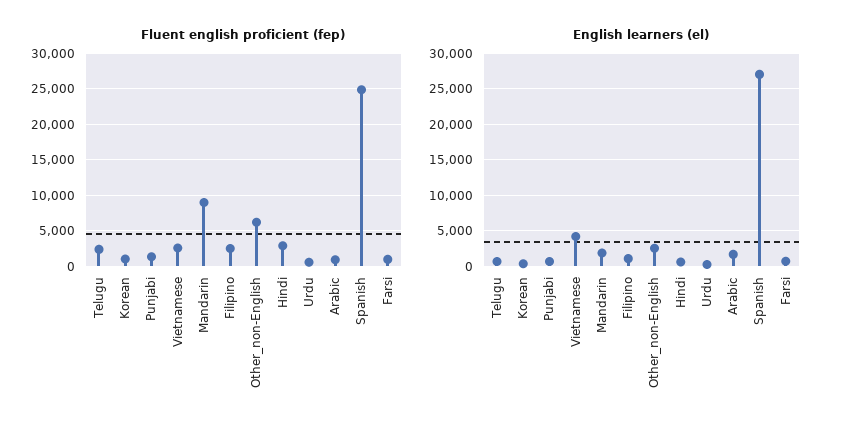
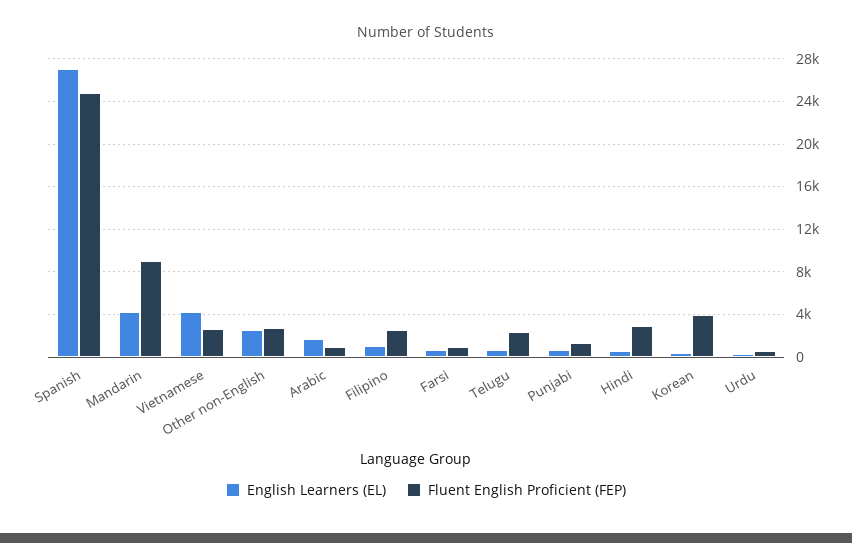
  {
    "Fluent english proficient (fep)": {
      "Telugu": 2000,
-     "Korean": 1000,
+     "Korean": 4000,
      "Punjabi": 1000,
      "Vietnamese": 3000,
      "Mandarin": 9000,
      "Filipino": 3000,
-     "Other_non-English": 6000,
+     "Other_non-English": 3000,
      "Hindi": 3000,
      "Urdu": 1000,
      "Arabic": 1000,
      "Spanish": 25000,
      "Farsi": 1000
    },
    "English learners (el)": {
      "Telugu": 1000,
      "Korean": 0,
      "Punjabi": 1000,
      "Vietnamese": 4000,
-     "Mandarin": 2000,
+     "Mandarin": 4000,
      "Filipino": 1000,
      "Other_non-English": 3000,
      "Hindi": 1000,
      "Urdu": 0,
      "Arabic": 2000,
      "Spanish": 27000,
      "Farsi": 1000
    }
  }

